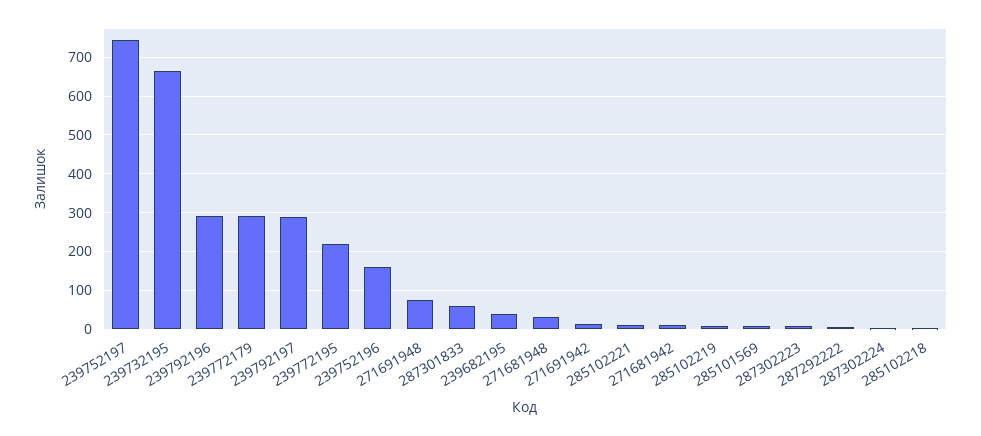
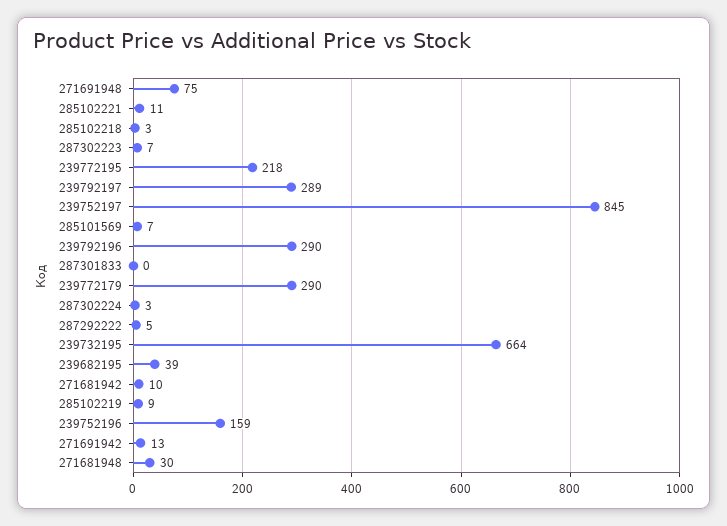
  {
-   "239752197": 740,
+   "239752197": 845,
    "239732195": 664,
    "239792196": 290,
    "239772179": 290,
    "239792197": 289,
    "239772195": 218,
    "239752196": 159,
    "271691948": 75,
-   "287301833": 60,
+   "287301833": 0,
    "239682195": 39,
    "271681948": 30,
    "271691942": 13,
    "285102221": 11,
    "271681942": 10,
    "285102219": 9,
    "285101569": 7,
    "287302223": 7,
    "287292222": 5,
    "287302224": 3,
    "285102218": 3
  }

